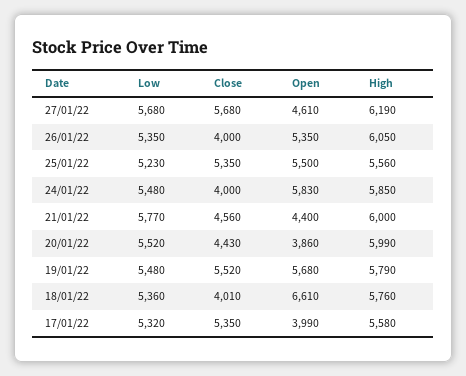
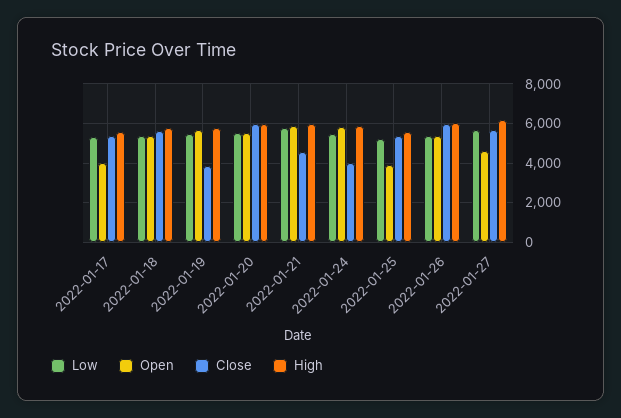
  {
    "Low": {
      "27/01/22": 5680,
      "26/01/22": 5350,
      "25/01/22": 5230,
      "24/01/22": 5480,
      "21/01/22": 5770,
      "20/01/22": 5520,
      "19/01/22": 5480,
      "18/01/22": 5360,
      "17/01/22": 5320
    },
    "Close": {
      "27/01/22": 5680,
-     "26/01/22": 4000,
+     "26/01/22": 6000,
      "25/01/22": 5350,
      "24/01/22": 4000,
      "21/01/22": 4560,
-     "20/01/22": 4430,
+     "20/01/22": 6000,
-     "19/01/22": 5520,
+     "19/01/22": 4000,
-     "18/01/22": 4010,
+     "18/01/22": 5500,
      "17/01/22": 5350
    },
    "Open": {
      "27/01/22": 4610,
      "26/01/22": 5350,
-     "25/01/22": 5500,
+     "25/01/22": 4000,
      "24/01/22": 5830,
-     "21/01/22": 4400,
+     "21/01/22": 6000,
-     "20/01/22": 3860,
+     "20/01/22": 5500,
      "19/01/22": 5680,
-     "18/01/22": 6610,
+     "18/01/22": 5500,
      "17/01/22": 3990
    },
    "High": {
      "27/01/22": 6190,
      "26/01/22": 6050,
      "25/01/22": 5560,
      "24/01/22": 5850,
      "21/01/22": 6000,
      "20/01/22": 5990,
      "19/01/22": 5790,
      "18/01/22": 5760,
      "17/01/22": 5580
    }
  }

